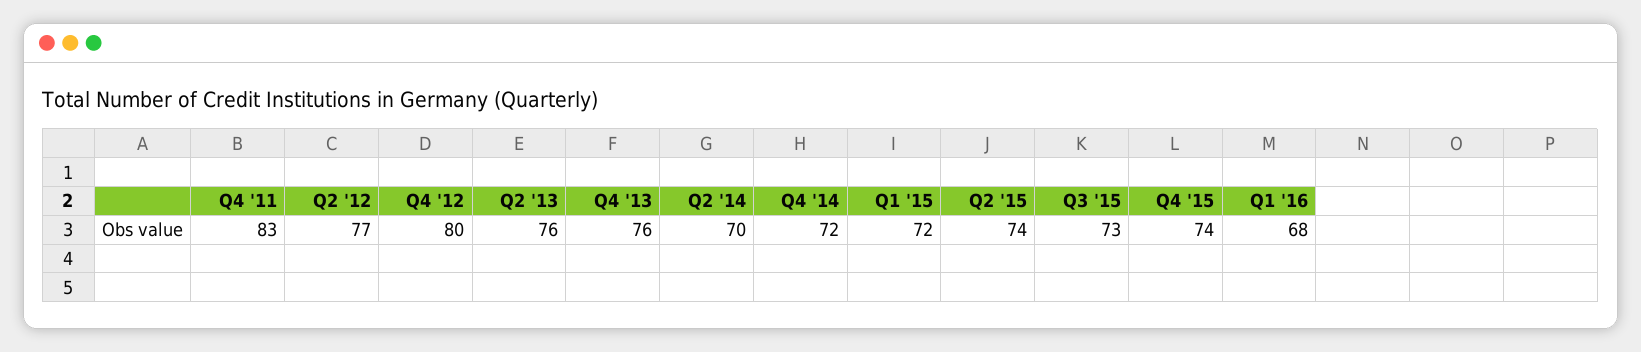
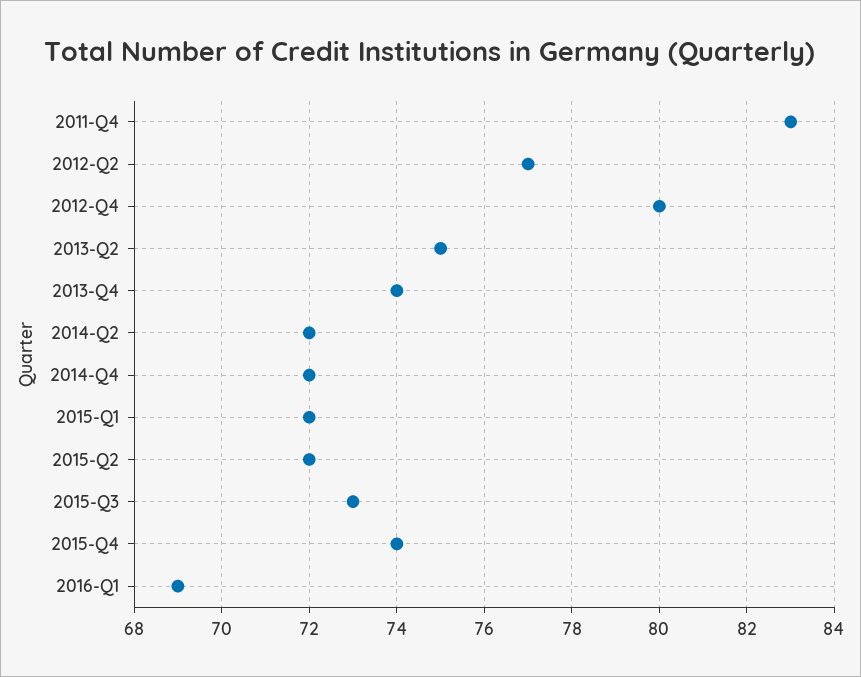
  {
    "Q4 '11": 83,
    "Q2 '12": 77,
    "Q4 '12": 80,
-   "Q2 '13": 76,
+   "Q2 '13": 75,
-   "Q4 '13": 76,
+   "Q4 '13": 74,
-   "Q2 '14": 70,
+   "Q2 '14": 72,
    "Q4 '14": 72,
    "Q1 '15": 72,
-   "Q2 '15": 74,
+   "Q2 '15": 72,
    "Q3 '15": 73,
    "Q4 '15": 74,
-   "Q1 '16": 68
+   "Q1 '16": 69
  }

